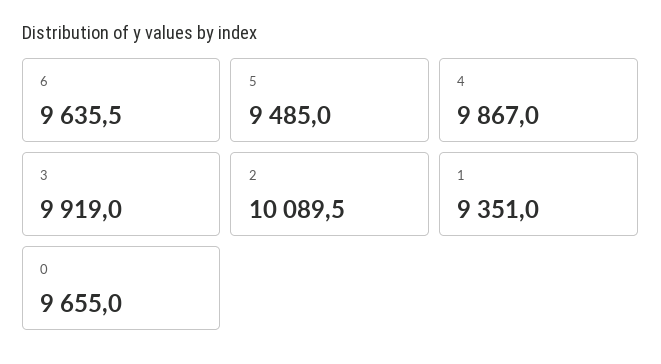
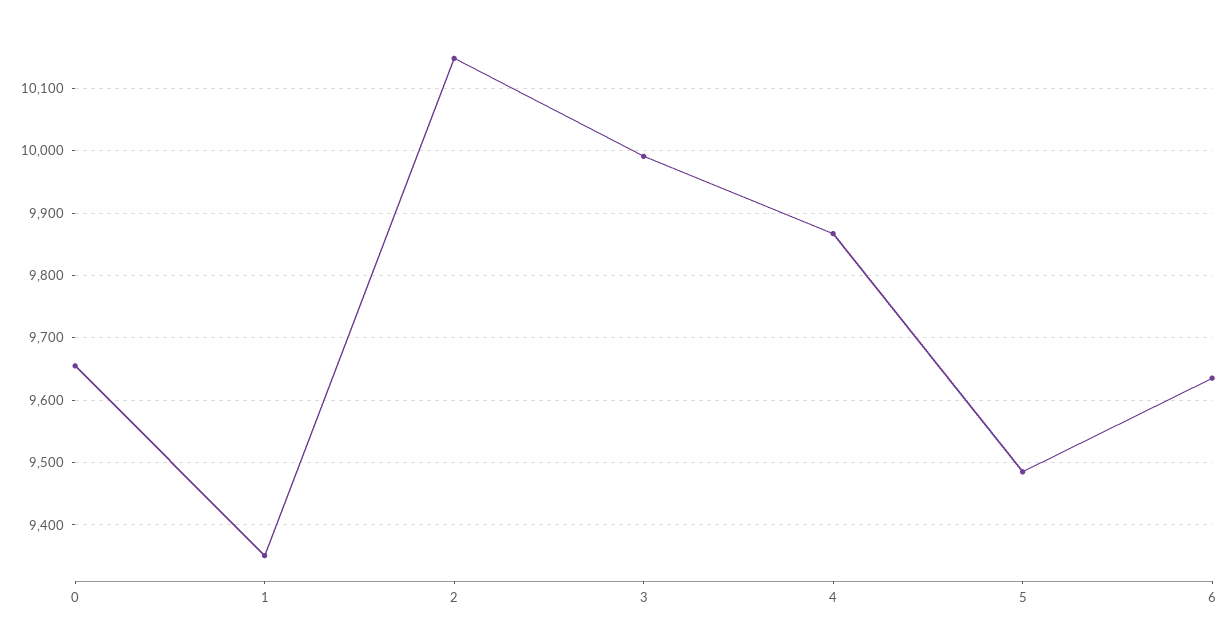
  {
    "6": 9635.5,
    "5": 9485,
    "4": 9867,
-   "3": 9919,
+   "3": 9990,
-   "2": 10089.5,
+   "2": 10150,
    "1": 9351,
    "0": 9655
  }

